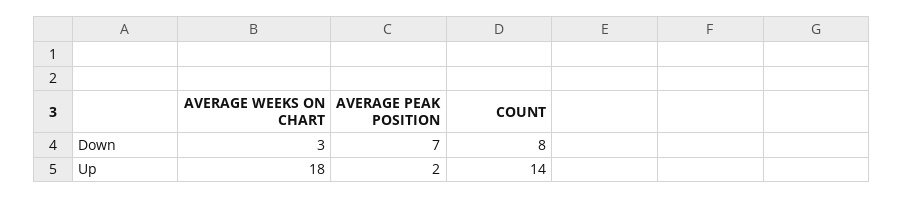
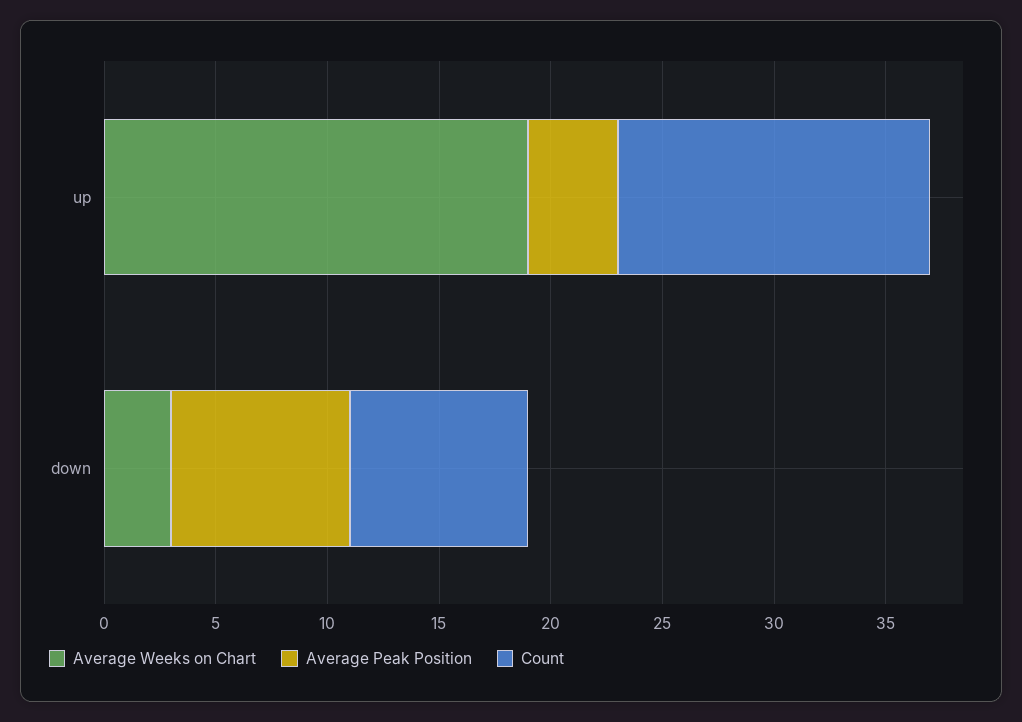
  {
    "AVERAGE WEEKS ON CHART": {
      "Down": 3,
-     "Up": 18
+     "Up": 19
    },
    "AVERAGE PEAK POSITION": {
-     "Down": 7,
+     "Down": 8,
-     "Up": 2
+     "Up": 4
    },
    "COUNT": {
      "Down": 8,
      "Up": 14
    }
  }

